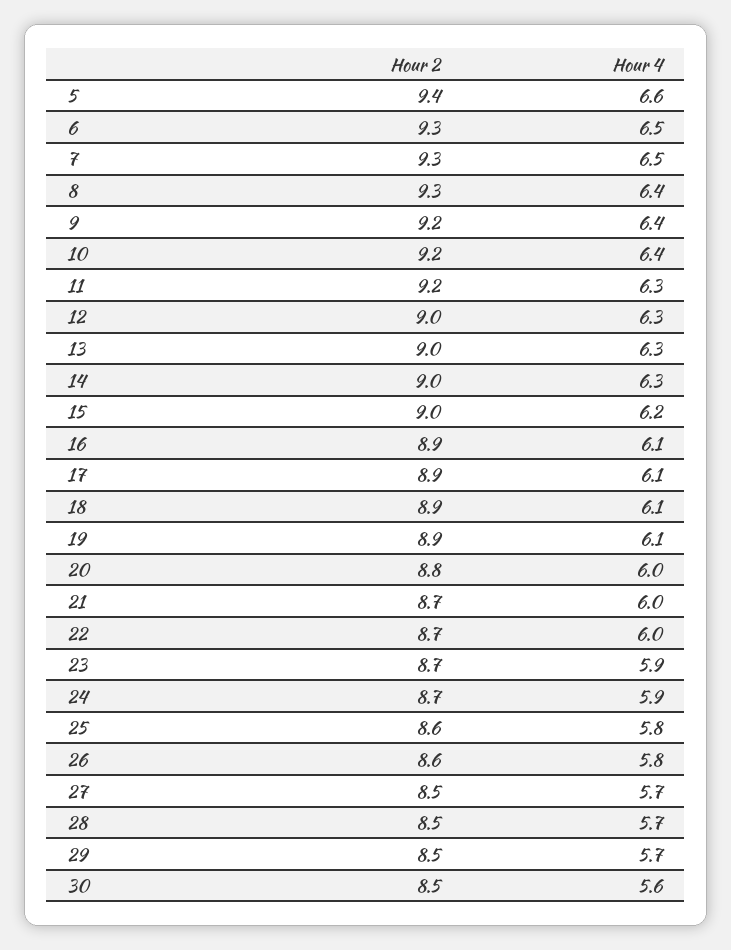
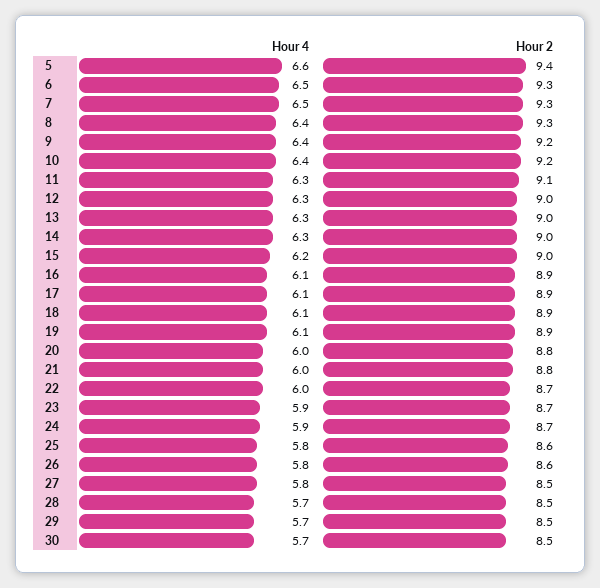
  {
    "Hour 2": {
      "5": 9.4,
      "6": 9.3,
      "7": 9.3,
      "8": 9.3,
      "9": 9.2,
      "10": 9.2,
-     "11": 9.2,
+     "11": 9.1,
      "12": 9,
      "13": 9,
      "14": 9,
      "15": 9,
      "16": 8.9,
      "17": 8.9,
      "18": 8.9,
      "19": 8.9,
      "20": 8.8,
-     "21": 8.7,
+     "21": 8.8,
      "22": 8.7,
      "23": 8.7,
      "24": 8.7,
      "25": 8.6,
      "26": 8.6,
      "27": 8.5,
      "28": 8.5,
      "29": 8.5,
      "30": 8.5
    },
    "Hour 4": {
      "5": 6.6,
      "6": 6.5,
      "7": 6.5,
      "8": 6.4,
      "9": 6.4,
      "10": 6.4,
      "11": 6.3,
      "12": 6.3,
      "13": 6.3,
      "14": 6.3,
      "15": 6.2,
      "16": 6.1,
      "17": 6.1,
      "18": 6.1,
      "19": 6.1,
      "20": 6,
      "21": 6,
      "22": 6,
      "23": 5.9,
      "24": 5.9,
      "25": 5.8,
      "26": 5.8,
-     "27": 5.7,
+     "27": 5.8,
      "28": 5.7,
      "29": 5.7,
-     "30": 5.6
+     "30": 5.7
    }
  }

